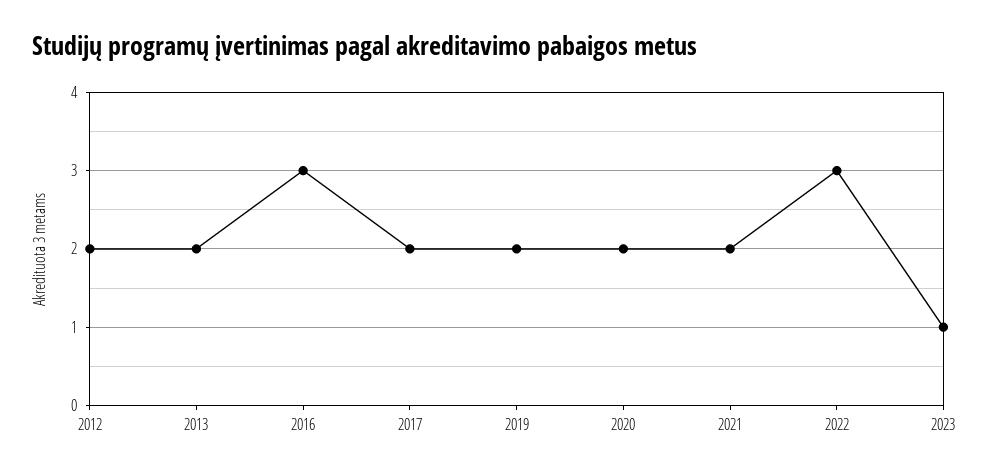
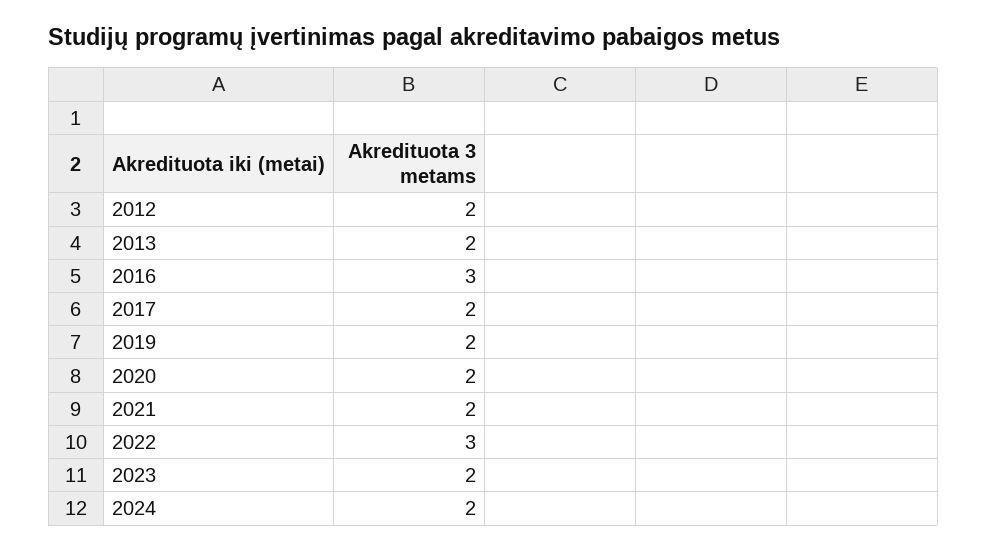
  {
    "2012": 2,
    "2013": 2,
    "2016": 3,
    "2017": 2,
    "2019": 2,
    "2020": 2,
    "2021": 2,
    "2022": 3,
-   "2023": 1
+   "2023": 2,
+   "2024": 2
  }

